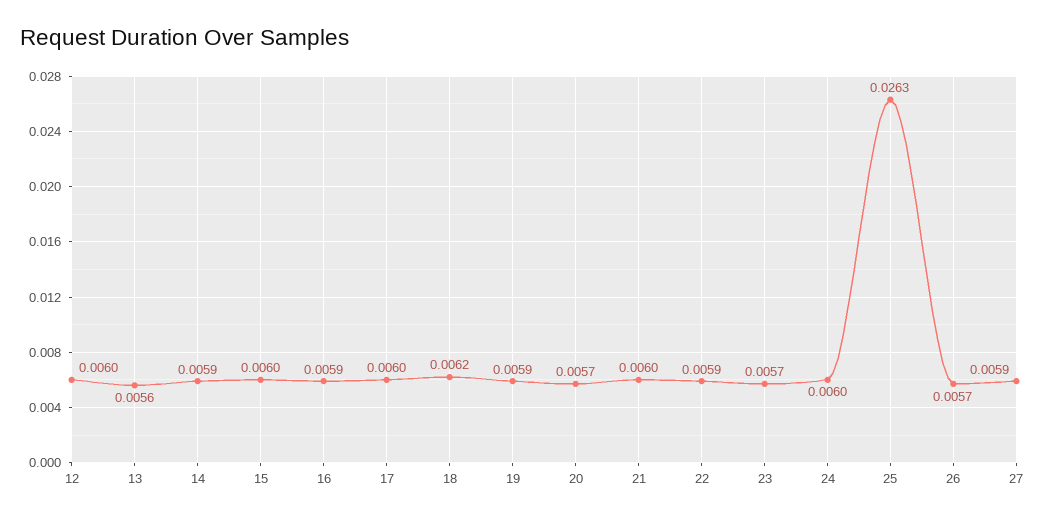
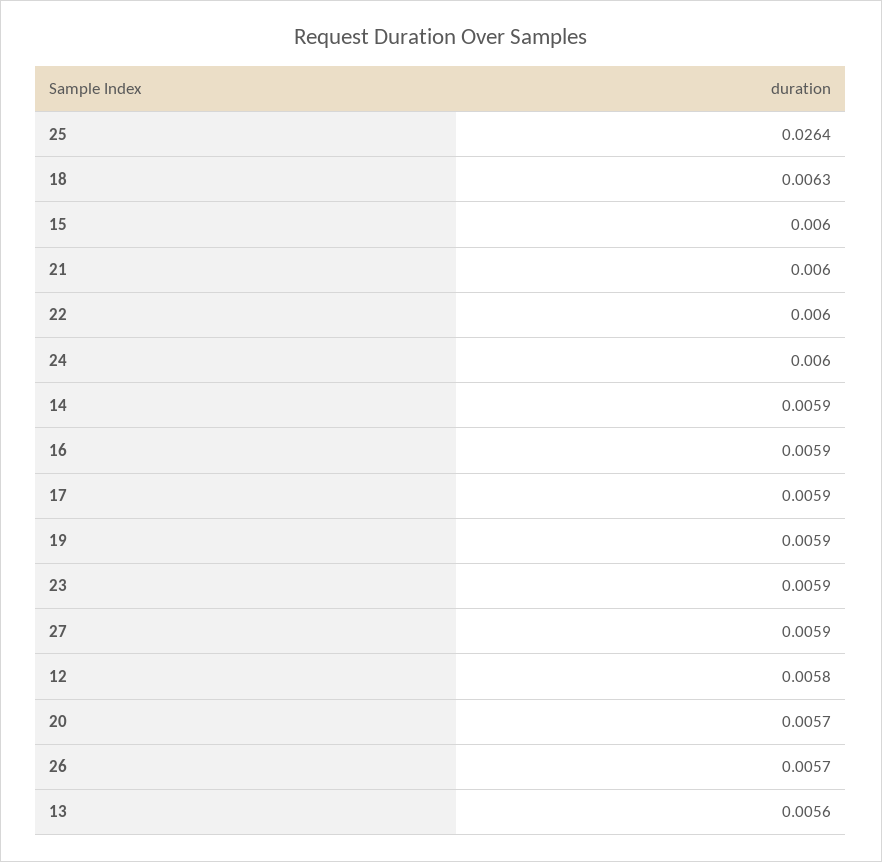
  {
-   "12": 0.006,
+   "12": 0.0058,
    "13": 0.0056,
    "14": 0.0059,
    "15": 0.006,
    "16": 0.0059,
-   "17": 0.006,
+   "17": 0.0059,
-   "18": 0.0062,
+   "18": 0.0063,
    "19": 0.0059,
    "20": 0.0057,
    "21": 0.006,
-   "22": 0.0059,
+   "22": 0.006,
-   "23": 0.0057,
+   "23": 0.0059,
    "24": 0.006,
-   "25": 0.0263,
+   "25": 0.0264,
    "26": 0.0057,
    "27": 0.0059
  }

